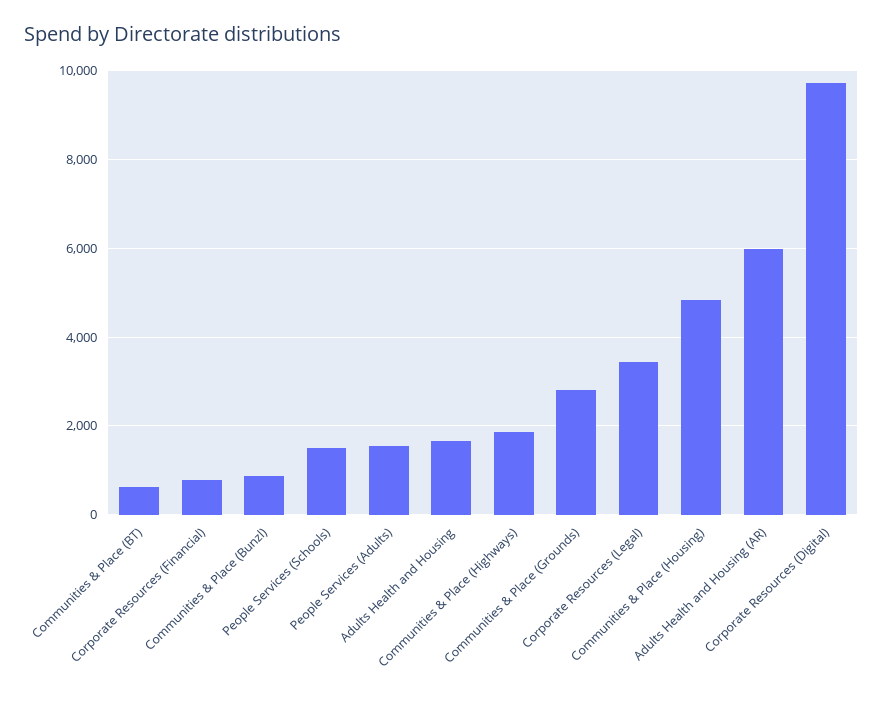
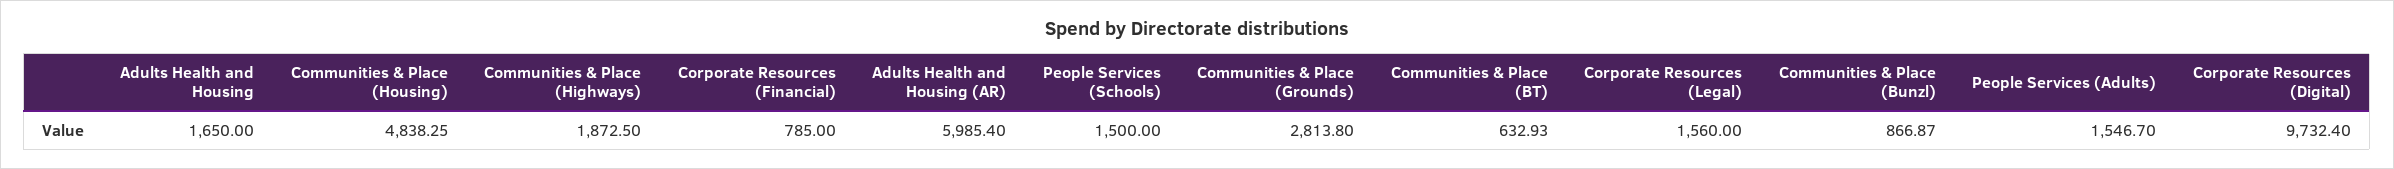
  {
    "Communities & Place (BT)": 632.93,
    "Corporate Resources (Financial)": 785,
    "Communities & Place (Bunzl)": 866.87,
    "People Services (Schools)": 1500,
    "People Services (Adults)": 1546.7,
    "Adults Health and Housing": 1650,
    "Communities & Place (Highways)": 1872.5,
    "Communities & Place (Grounds)": 2813.8,
-   "Corporate Resources (Legal)": 3400,
+   "Corporate Resources (Legal)": 1560,
    "Communities & Place (Housing)": 4838.25,
    "Adults Health and Housing (AR)": 5985.4,
    "Corporate Resources (Digital)": 9732.4
  }

